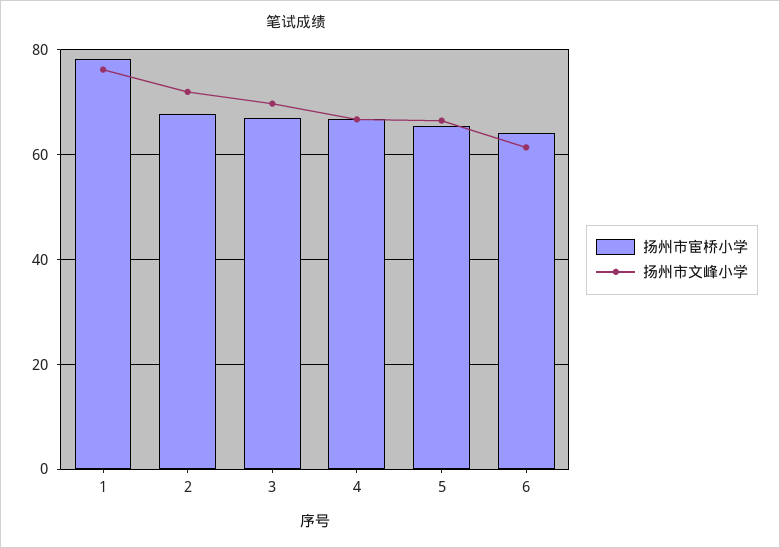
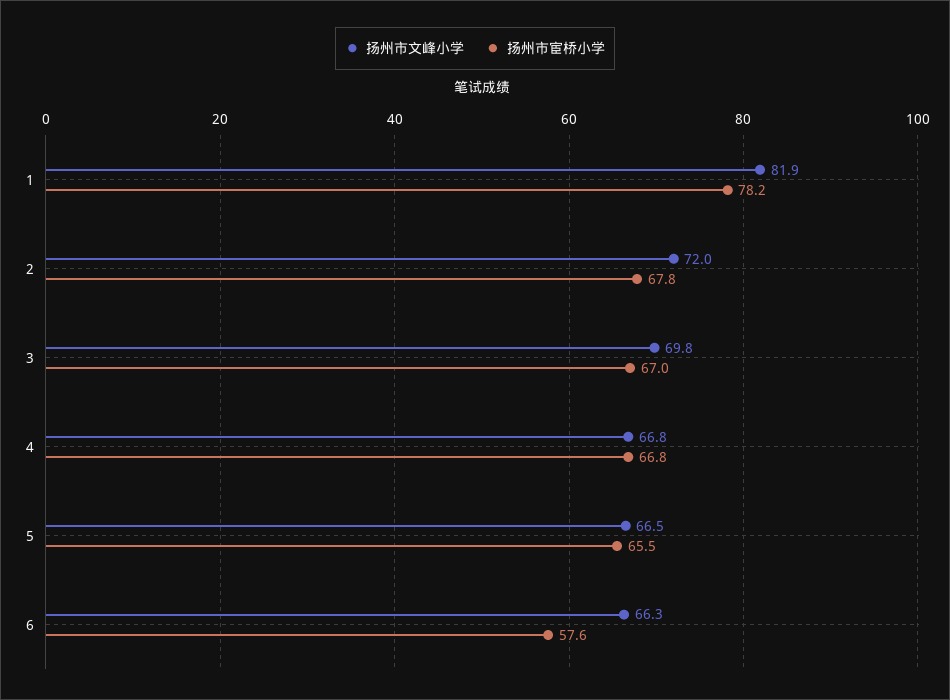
  {
    "扬州市宦桥小学": {
      "1": 78.2,
      "2": 67.8,
      "3": 67,
      "4": 66.8,
      "5": 65.5,
-     "6": 64
+     "6": 57.6
    },
    "扬州市文峰小学": {
-     "1": 76,
+     "1": 81.9,
      "2": 72,
      "3": 69.8,
      "4": 66.8,
      "5": 66.5,
-     "6": 62
+     "6": 66.3
    }
  }

